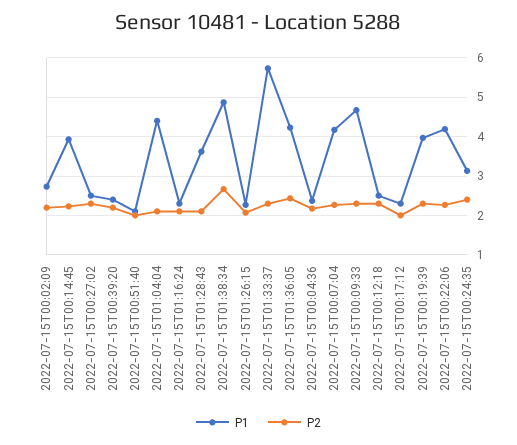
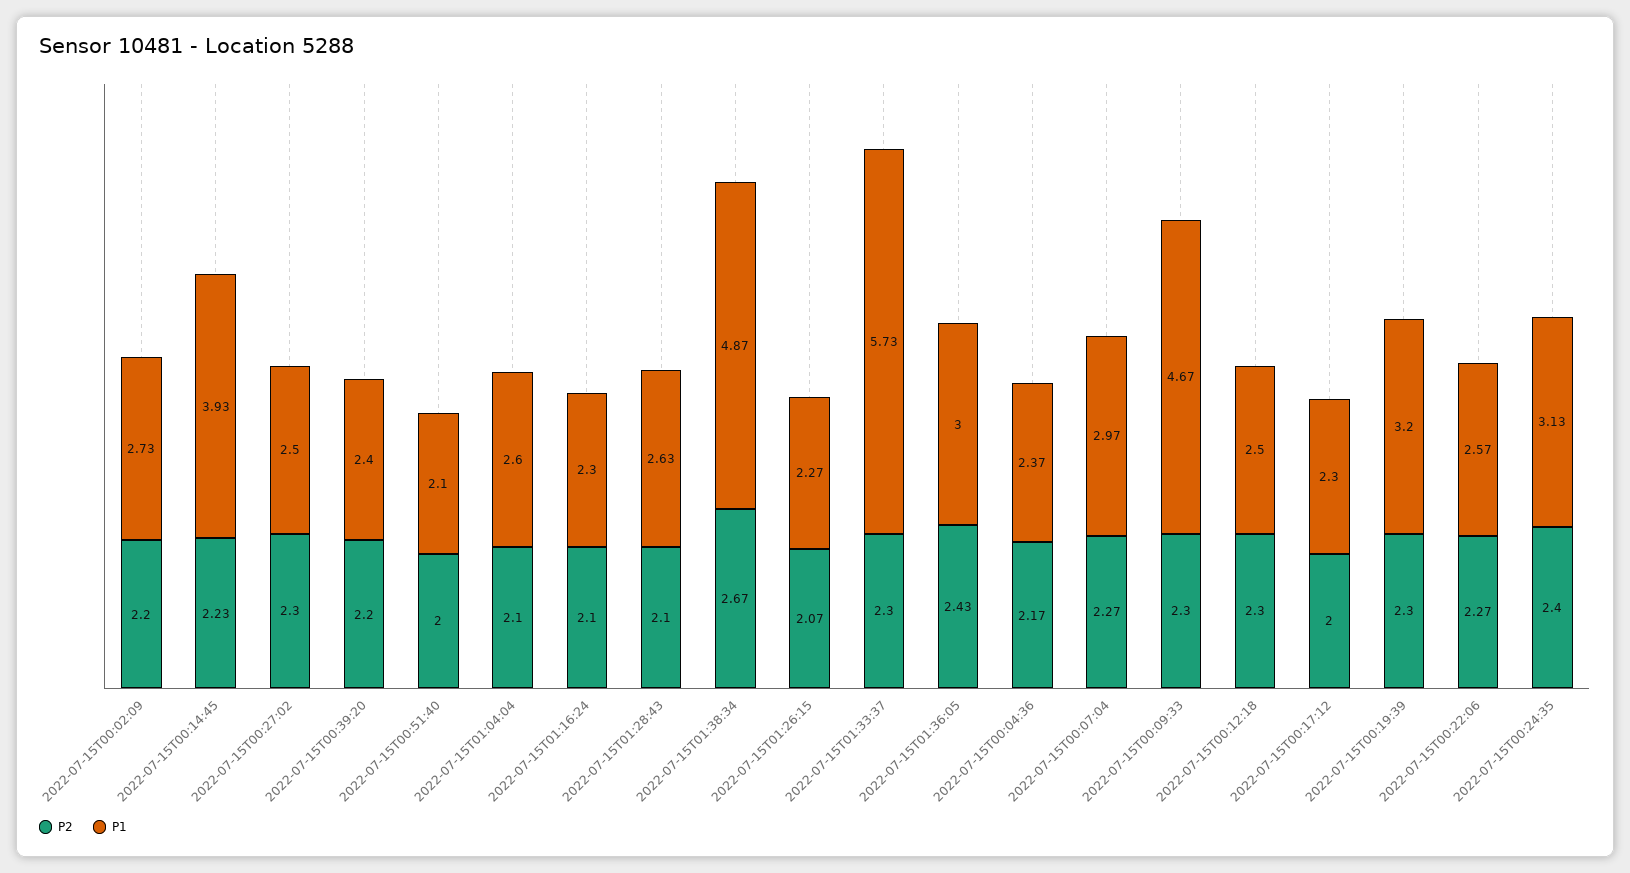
  {
    "P1": {
      "2022-07-15T00:02:09": 2.73,
      "2022-07-15T00:14:45": 3.93,
      "2022-07-15T00:27:02": 2.5,
      "2022-07-15T00:39:20": 2.4,
      "2022-07-15T00:51:40": 2.1,
-     "2022-07-15T01:04:04": 4.4,
+     "2022-07-15T01:04:04": 2.6,
      "2022-07-15T01:16:24": 2.3,
-     "2022-07-15T01:28:43": 3.6,
+     "2022-07-15T01:28:43": 2.63,
      "2022-07-15T01:38:34": 4.87,
      "2022-07-15T01:26:15": 2.27,
      "2022-07-15T01:33:37": 5.73,
-     "2022-07-15T01:36:05": 4.2,
+     "2022-07-15T01:36:05": 3,
      "2022-07-15T00:04:36": 2.37,
-     "2022-07-15T00:07:04": 4.2,
+     "2022-07-15T00:07:04": 2.97,
      "2022-07-15T00:09:33": 4.67,
      "2022-07-15T00:12:18": 2.5,
      "2022-07-15T00:17:12": 2.3,
-     "2022-07-15T00:19:39": 4,
+     "2022-07-15T00:19:39": 3.2,
-     "2022-07-15T00:22:06": 4.2,
+     "2022-07-15T00:22:06": 2.57,
      "2022-07-15T00:24:35": 3.13
    },
    "P2": {
      "2022-07-15T00:02:09": 2.2,
      "2022-07-15T00:14:45": 2.23,
      "2022-07-15T00:27:02": 2.3,
      "2022-07-15T00:39:20": 2.2,
      "2022-07-15T00:51:40": 2,
      "2022-07-15T01:04:04": 2.1,
      "2022-07-15T01:16:24": 2.1,
      "2022-07-15T01:28:43": 2.1,
      "2022-07-15T01:38:34": 2.67,
      "2022-07-15T01:26:15": 2.07,
      "2022-07-15T01:33:37": 2.3,
      "2022-07-15T01:36:05": 2.43,
      "2022-07-15T00:04:36": 2.17,
      "2022-07-15T00:07:04": 2.27,
      "2022-07-15T00:09:33": 2.3,
      "2022-07-15T00:12:18": 2.3,
      "2022-07-15T00:17:12": 2,
      "2022-07-15T00:19:39": 2.3,
      "2022-07-15T00:22:06": 2.27,
      "2022-07-15T00:24:35": 2.4
    }
  }

